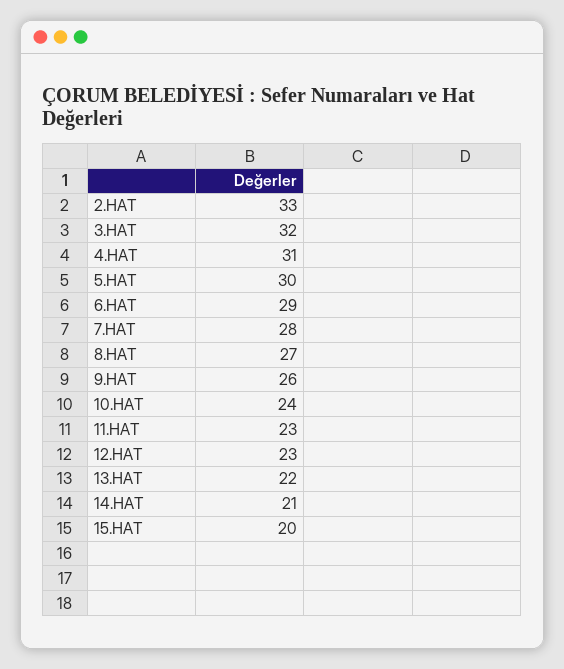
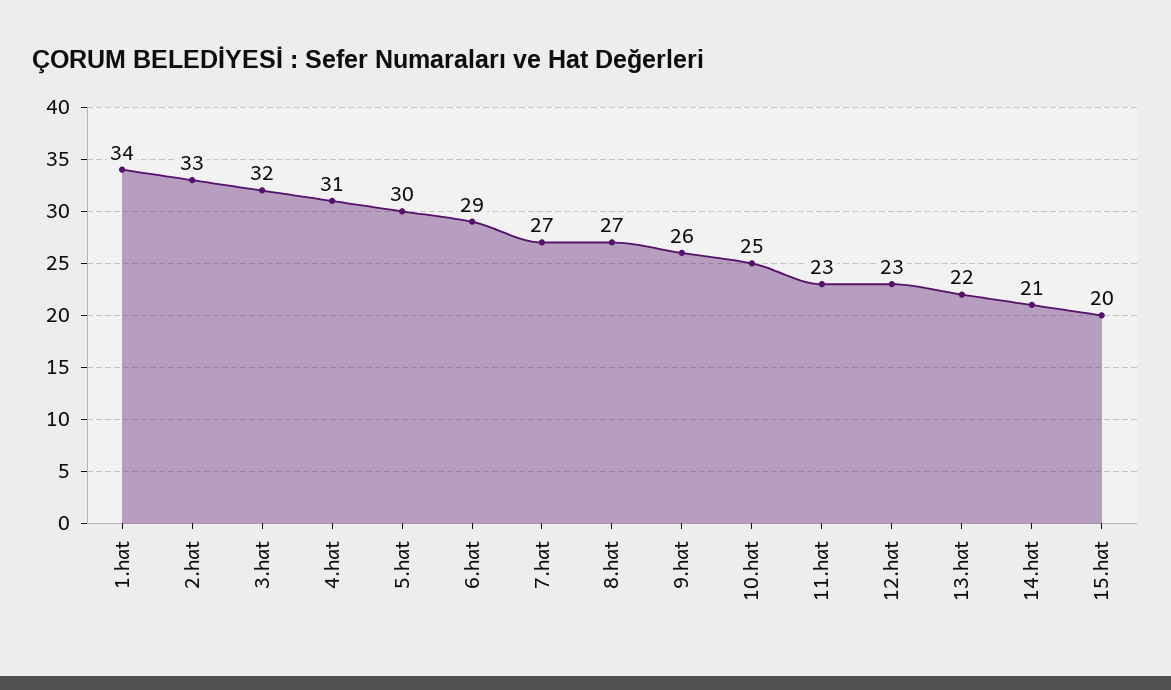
  {
    "2.HAT": 33,
    "3.HAT": 32,
    "4.HAT": 31,
    "5.HAT": 30,
    "6.HAT": 29,
-   "7.HAT": 28,
+   "7.HAT": 27,
    "8.HAT": 27,
    "9.HAT": 26,
-   "10.HAT": 24,
+   "10.HAT": 25,
    "11.HAT": 23,
    "12.HAT": 23,
    "13.HAT": 22,
    "14.HAT": 21,
-   "15.HAT": 20
+   "15.HAT": 20,
+   "1.hat": 34
  }

